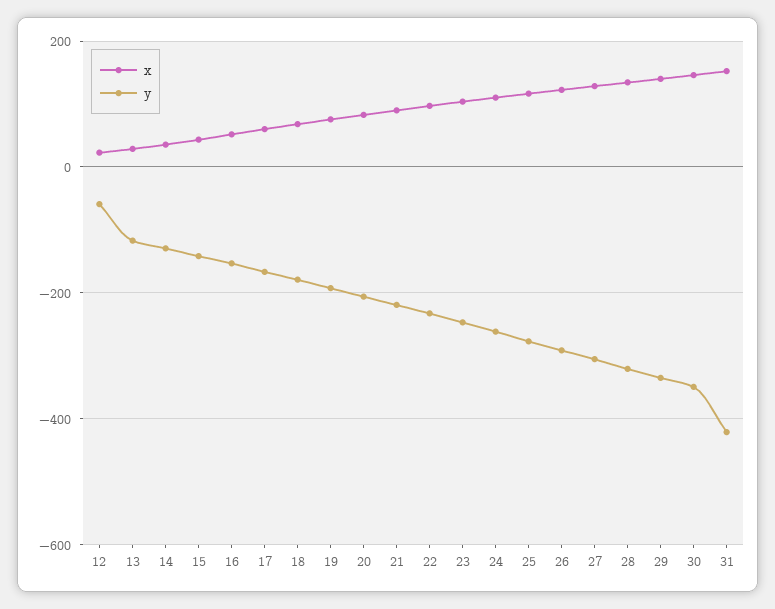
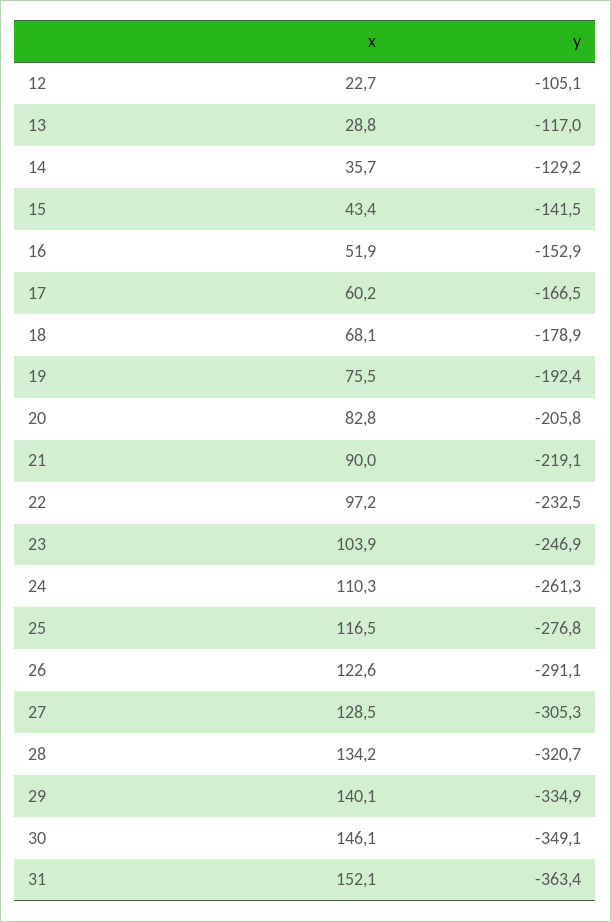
  {
    "x": {
      "12": 22.7,
      "13": 28.8,
      "14": 35.7,
      "15": 43.4,
      "16": 51.9,
      "17": 60.2,
      "18": 68.1,
      "19": 75.5,
      "20": 82.8,
      "21": 90,
      "22": 97.2,
      "23": 103.9,
      "24": 110.3,
      "25": 116.5,
      "26": 122.6,
      "27": 128.5,
      "28": 134.2,
      "29": 140.1,
      "30": 146.1,
      "31": 152.1
    },
    "y": {
-     "12": -60,
+     "12": -105.1,
      "13": -117,
      "14": -129.2,
      "15": -141.5,
      "16": -152.9,
      "17": -166.5,
      "18": -178.9,
      "19": -192.4,
      "20": -205.8,
      "21": -219.1,
      "22": -232.5,
      "23": -246.9,
      "24": -261.3,
      "25": -276.8,
      "26": -291.1,
      "27": -305.3,
      "28": -320.7,
      "29": -334.9,
      "30": -349.1,
-     "31": -420
+     "31": -363.4
    }
  }

